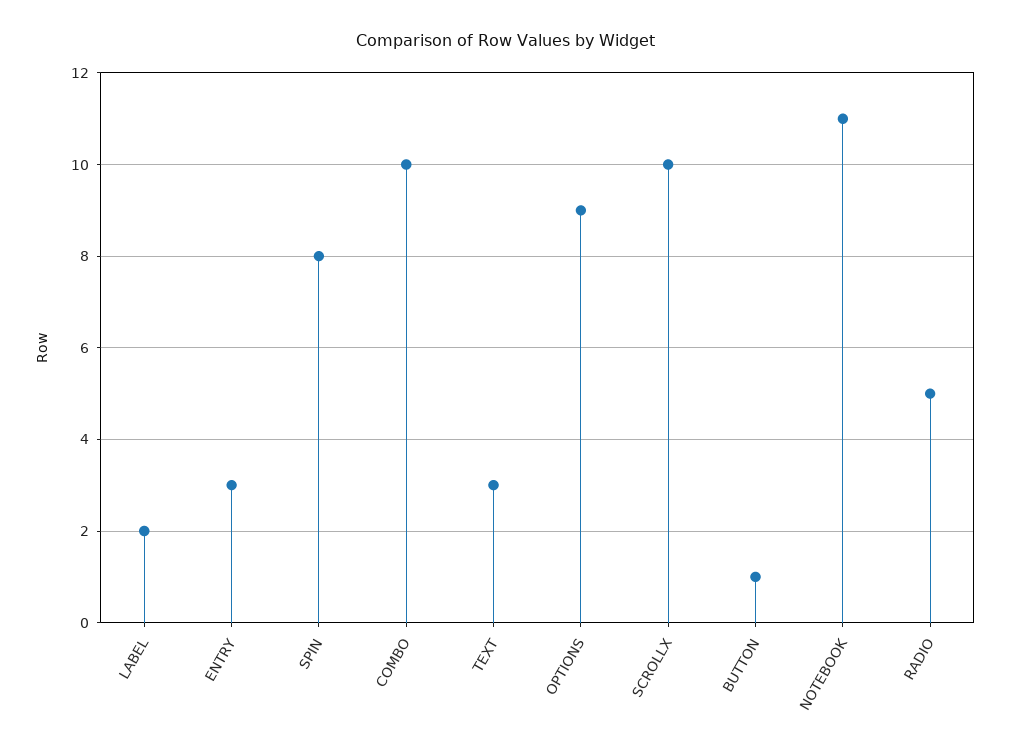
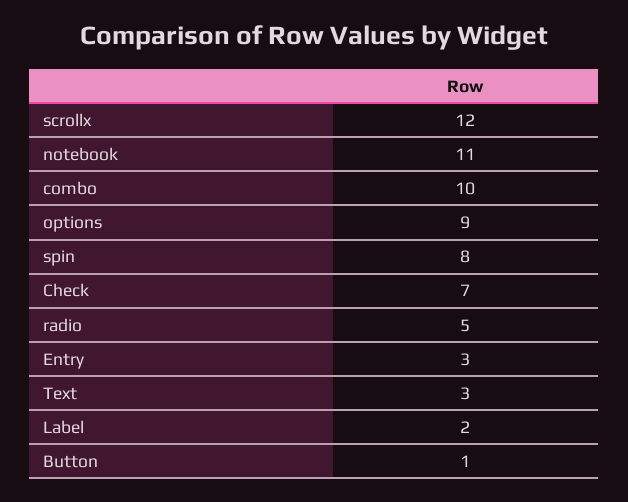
  {
    "LABEL": 2,
    "ENTRY": 3,
    "SPIN": 8,
    "COMBO": 10,
    "TEXT": 3,
    "OPTIONS": 9,
-   "SCROLLX": 10,
+   "SCROLLX": 12,
    "BUTTON": 1,
    "NOTEBOOK": 11,
-   "RADIO": 5
+   "RADIO": 5,
+   "Check": 7
  }

